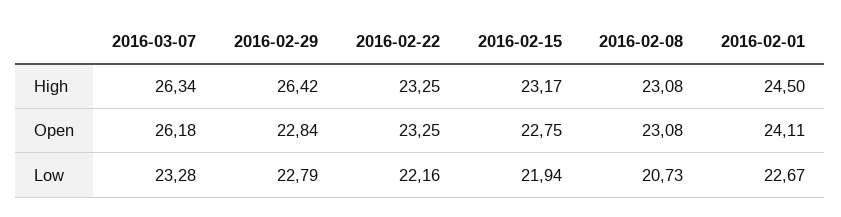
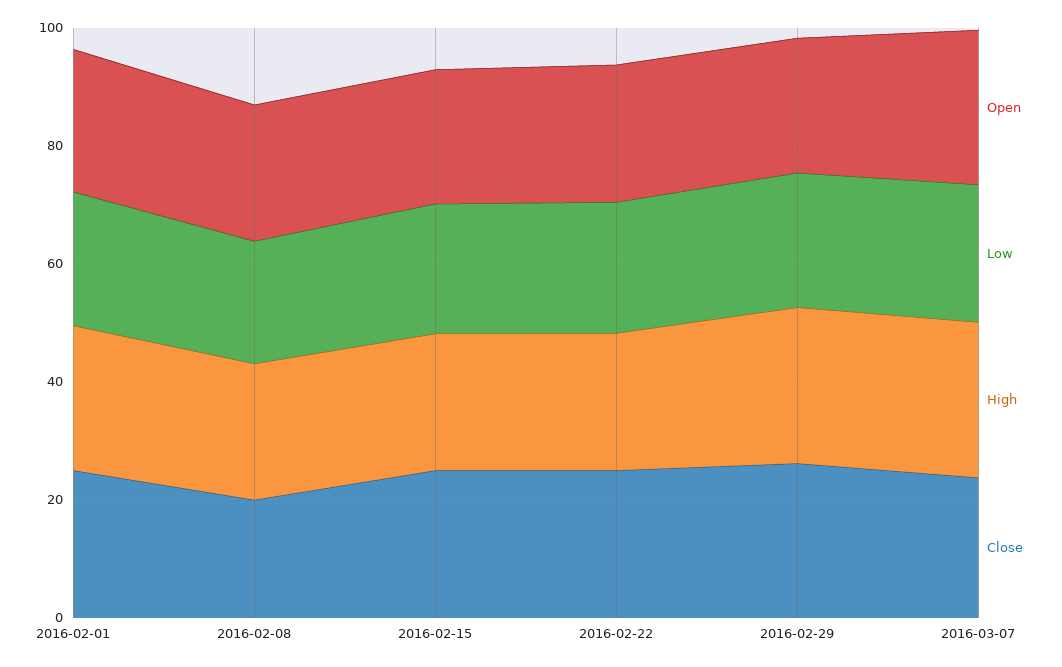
  {
    "High": {
      "2016-03-07": 26.34,
      "2016-02-29": 26.42,
      "2016-02-22": 23.25,
      "2016-02-15": 23.17,
      "2016-02-08": 23.08,
      "2016-02-01": 24.5
    },
    "Open": {
      "2016-03-07": 26.18,
      "2016-02-29": 22.84,
      "2016-02-22": 23.25,
      "2016-02-15": 22.75,
      "2016-02-08": 23.08,
      "2016-02-01": 24.11
    },
    "Low": {
      "2016-03-07": 23.28,
      "2016-02-29": 22.79,
      "2016-02-22": 22.16,
      "2016-02-15": 21.94,
      "2016-02-08": 20.73,
      "2016-02-01": 22.67
-   }
+   },
+   "Close": {
+     "2016-02-01": 25,
+     "2016-02-08": 20,
+     "2016-02-15": 25,
+     "2016-02-22": 25,
+     "2016-02-29": 25,
+     "2016-03-07": 25
+   }
  }

